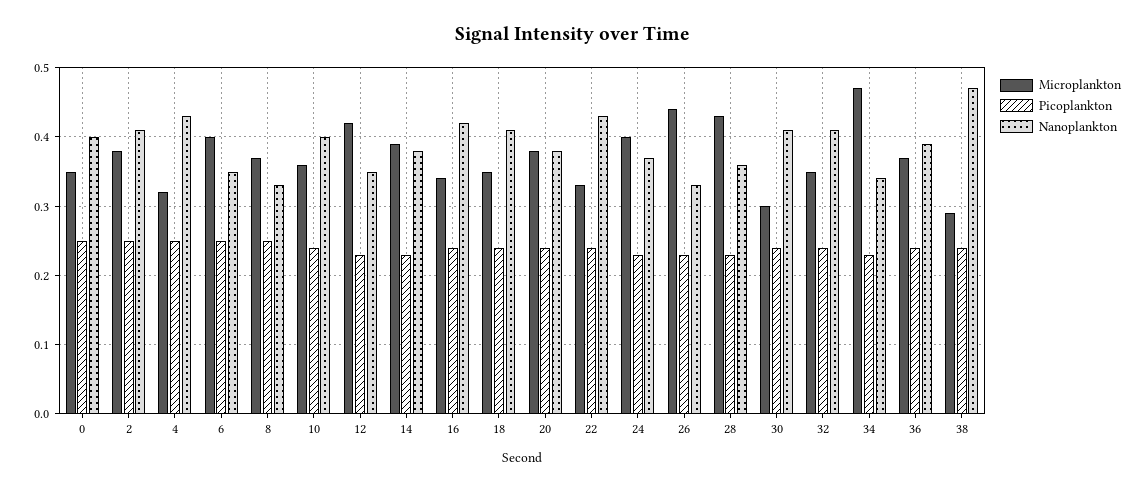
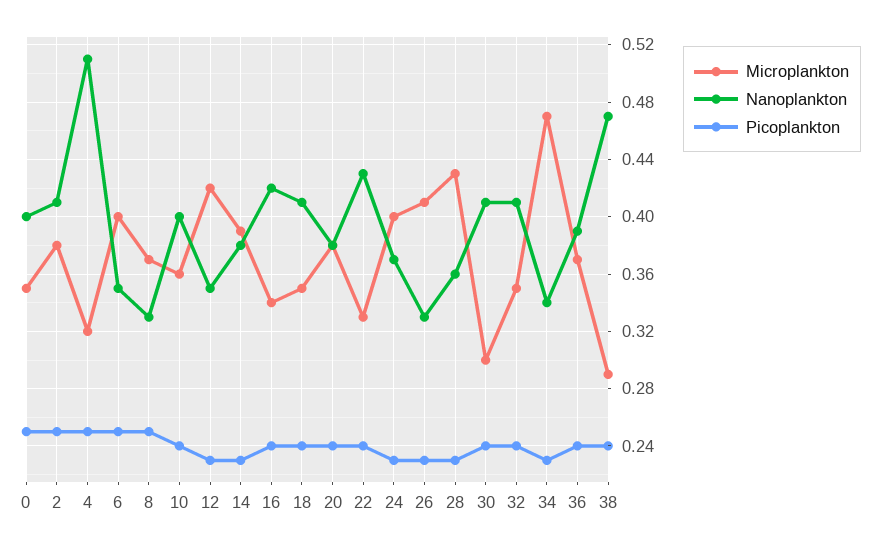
  {
    "Microplankton": {
      "0": 0.35,
      "2": 0.38,
      "4": 0.32,
      "6": 0.4,
      "8": 0.37,
      "10": 0.36,
      "12": 0.42,
      "14": 0.39,
      "16": 0.34,
      "18": 0.35,
      "20": 0.38,
      "22": 0.33,
      "24": 0.4,
-     "26": 0.44,
+     "26": 0.41,
      "28": 0.43,
      "30": 0.3,
      "32": 0.35,
      "34": 0.47,
      "36": 0.37,
      "38": 0.29
    },
    "Picoplankton": {
      "0": 0.25,
      "2": 0.25,
      "4": 0.25,
      "6": 0.25,
      "8": 0.25,
      "10": 0.24,
      "12": 0.23,
      "14": 0.23,
      "16": 0.24,
      "18": 0.24,
      "20": 0.24,
      "22": 0.24,
      "24": 0.23,
      "26": 0.23,
      "28": 0.23,
      "30": 0.24,
      "32": 0.24,
      "34": 0.23,
      "36": 0.24,
      "38": 0.24
    },
    "Nanoplankton": {
      "0": 0.4,
      "2": 0.41,
-     "4": 0.43,
+     "4": 0.51,
      "6": 0.35,
      "8": 0.33,
      "10": 0.4,
      "12": 0.35,
      "14": 0.38,
      "16": 0.42,
      "18": 0.41,
      "20": 0.38,
      "22": 0.43,
      "24": 0.37,
      "26": 0.33,
      "28": 0.36,
      "30": 0.41,
      "32": 0.41,
      "34": 0.34,
      "36": 0.39,
      "38": 0.47
    }
  }

